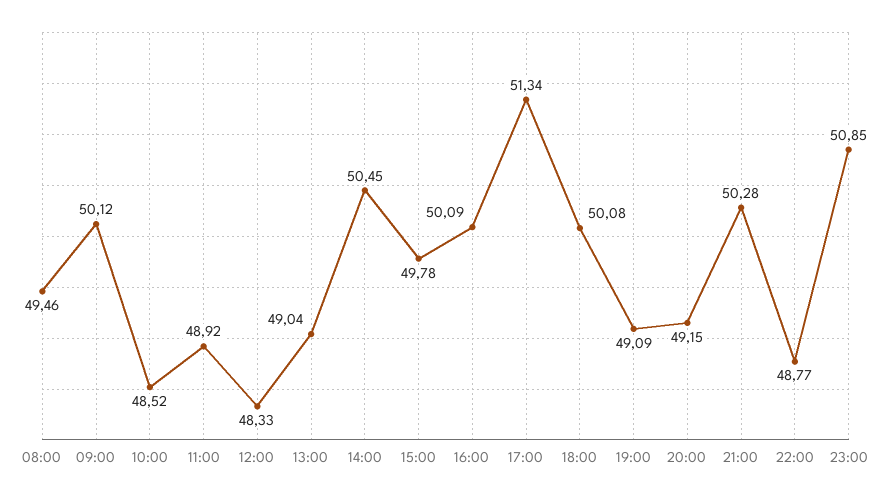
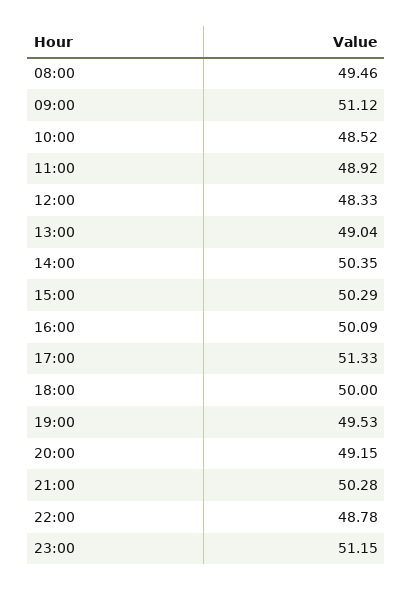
  {
    "08:00": 49.46,
-   "09:00": 50.12,
+   "09:00": 51.12,
    "10:00": 48.52,
    "11:00": 48.92,
    "12:00": 48.33,
    "13:00": 49.04,
-   "14:00": 50.45,
+   "14:00": 50.35,
-   "15:00": 49.78,
+   "15:00": 50.29,
    "16:00": 50.09,
-   "17:00": 51.34,
+   "17:00": 51.33,
-   "18:00": 50.08,
+   "18:00": 50,
-   "19:00": 49.09,
+   "19:00": 49.53,
    "20:00": 49.15,
    "21:00": 50.28,
-   "22:00": 48.77,
+   "22:00": 48.78,
-   "23:00": 50.85
+   "23:00": 51.15
  }

